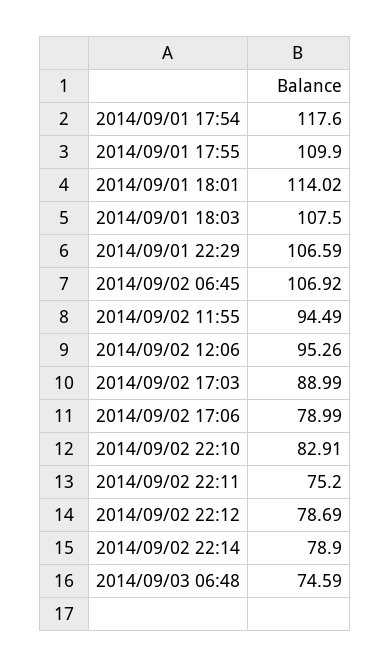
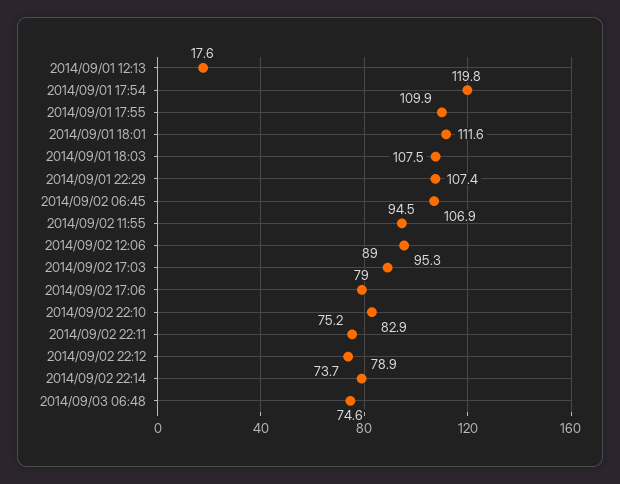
  {
-   "2014/09/01 17:54": 117.6,
+   "2014/09/01 17:54": 119.8,
    "2014/09/01 17:55": 109.9,
-   "2014/09/01 18:01": 114.02,
+   "2014/09/01 18:01": 111.6,
    "2014/09/01 18:03": 107.5,
-   "2014/09/01 22:29": 106.59,
+   "2014/09/01 22:29": 107.4,
    "2014/09/02 06:45": 106.92,
    "2014/09/02 11:55": 94.49,
    "2014/09/02 12:06": 95.26,
    "2014/09/02 17:03": 88.99,
    "2014/09/02 17:06": 78.99,
    "2014/09/02 22:10": 82.91,
    "2014/09/02 22:11": 75.2,
-   "2014/09/02 22:12": 78.69,
+   "2014/09/02 22:12": 73.7,
    "2014/09/02 22:14": 78.9,
-   "2014/09/03 06:48": 74.59
+   "2014/09/03 06:48": 74.59,
+   "2014/09/01 12:13": 17.6
  }

